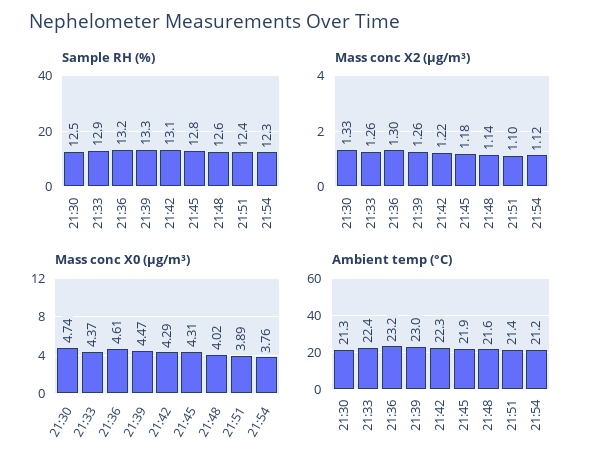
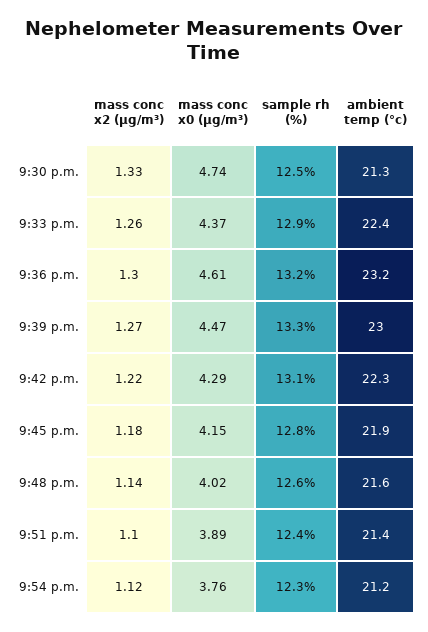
  {
    "Sample RH (%)": {
      "21:30": 12.5,
      "21:33": 12.9,
      "21:36": 13.2,
      "21:39": 13.3,
      "21:42": 13.1,
      "21:45": 12.8,
      "21:48": 12.6,
      "21:51": 12.4,
      "21:54": 12.3
    },
    "Mass conc X2 (μg/m³)": {
      "21:30": 1.33,
      "21:33": 1.26,
      "21:36": 1.3,
-     "21:39": 1.26,
+     "21:39": 1.27,
      "21:42": 1.22,
      "21:45": 1.18,
      "21:48": 1.14,
      "21:51": 1.1,
      "21:54": 1.12
    },
    "Mass conc X0 (μg/m³)": {
      "21:30": 4.74,
      "21:33": 4.37,
      "21:36": 4.61,
      "21:39": 4.47,
      "21:42": 4.29,
-     "21:45": 4.31,
+     "21:45": 4.15,
      "21:48": 4.02,
      "21:51": 3.89,
      "21:54": 3.76
    },
    "Ambient temp (°C)": {
      "21:30": 21.3,
      "21:33": 22.4,
      "21:36": 23.2,
      "21:39": 23,
      "21:42": 22.3,
      "21:45": 21.9,
      "21:48": 21.6,
      "21:51": 21.4,
      "21:54": 21.2
    }
  }

